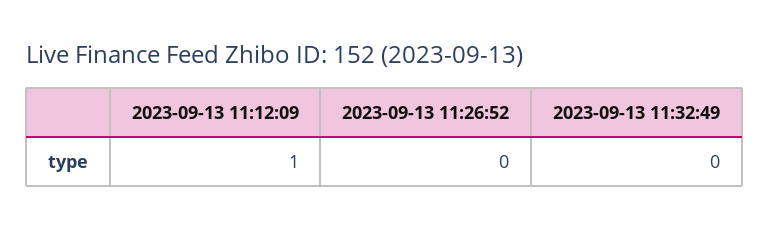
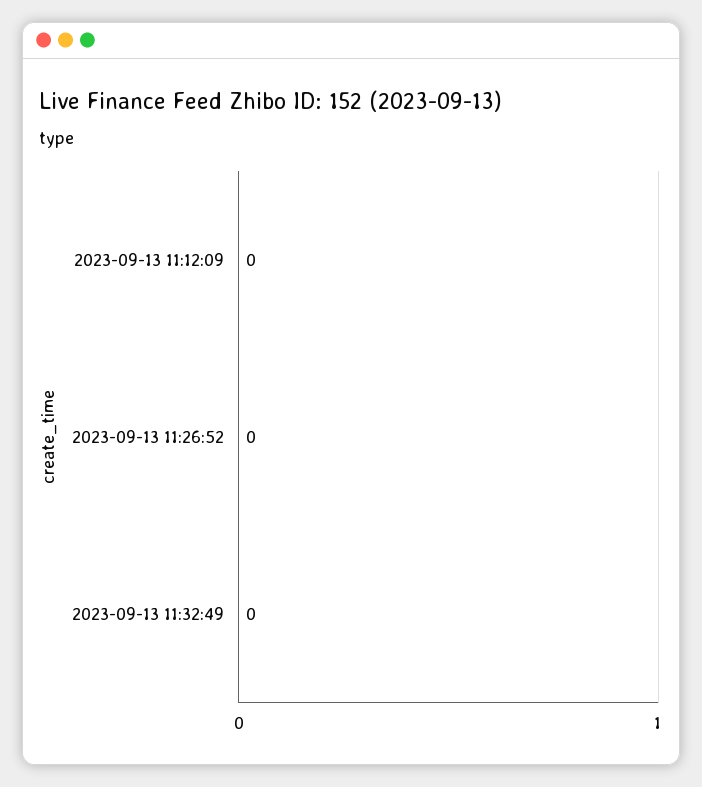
  {
-   "2023-09-13 11:12:09": 1,
+   "2023-09-13 11:12:09": 0,
    "2023-09-13 11:26:52": 0,
    "2023-09-13 11:32:49": 0
  }

